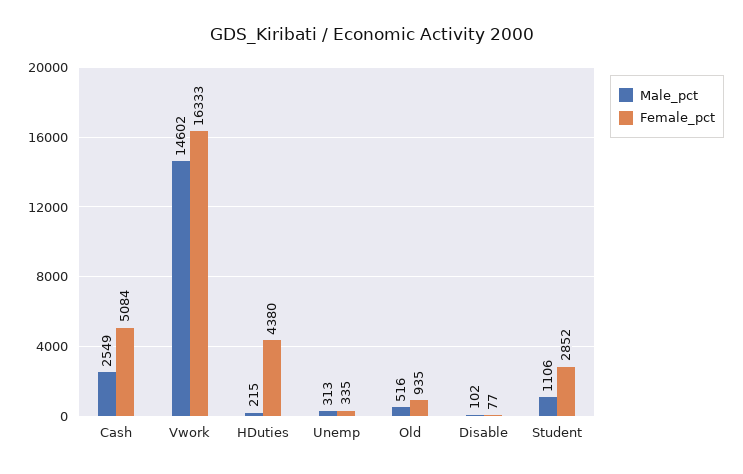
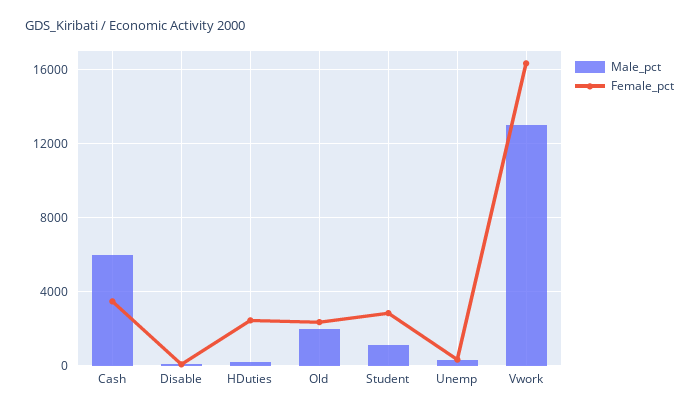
  {
    "Male_pct": {
-     "Cash": 2549,
+     "Cash": 6000,
-     "Vwork": 14602,
+     "Vwork": 13000,
      "HDuties": 215,
      "Unemp": 313,
-     "Old": 516,
+     "Old": 2000,
      "Disable": 102,
      "Student": 1106
    },
    "Female_pct": {
-     "Cash": 5084,
+     "Cash": 3500,
      "Vwork": 16333,
-     "HDuties": 4380,
+     "HDuties": 2500,
      "Unemp": 335,
-     "Old": 935,
+     "Old": 2500,
      "Disable": 77,
      "Student": 2852
    }
  }

